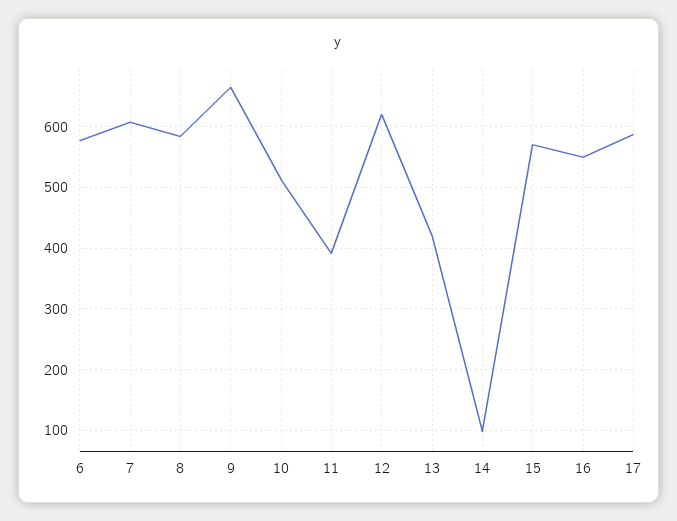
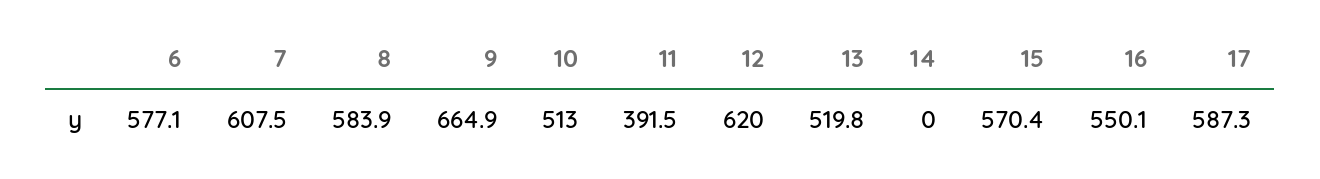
  {
    "6": 577.1,
    "7": 607.5,
    "8": 583.9,
    "9": 664.9,
    "10": 513,
    "11": 391.5,
    "12": 620,
-   "13": 420,
+   "13": 519.8,
-   "14": 100,
+   "14": 0,
    "15": 570.4,
    "16": 550.1,
    "17": 587.3
  }

